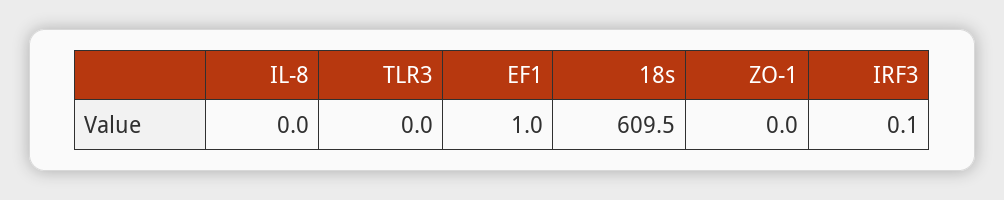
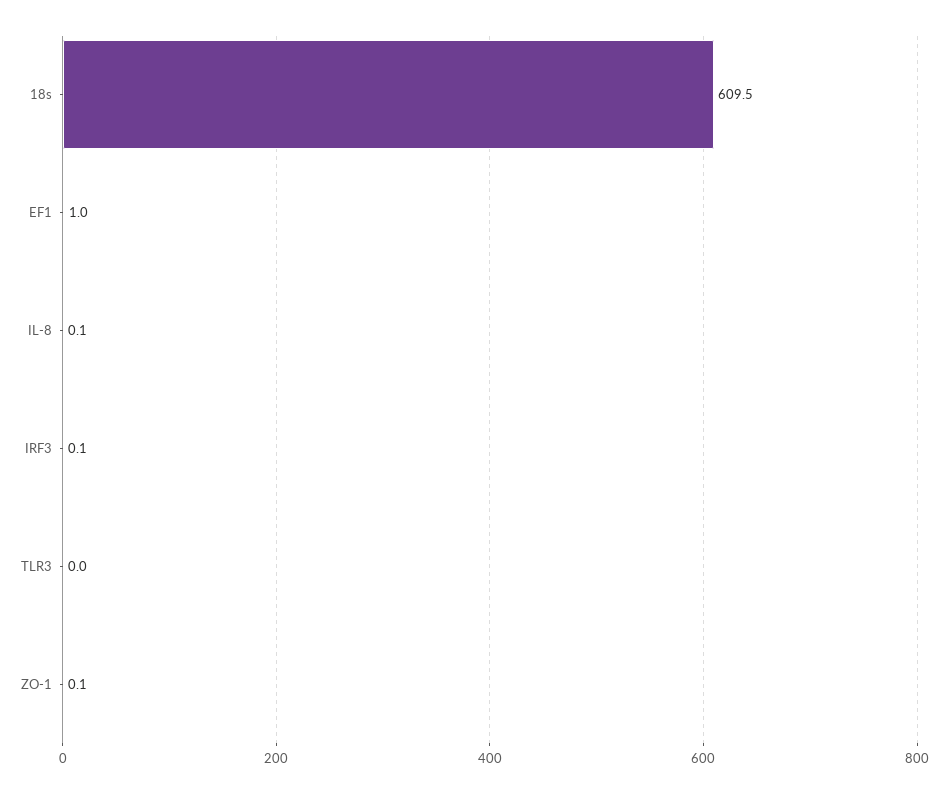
  {
-   "IL-8": 0,
+   "IL-8": 0.1,
    "TLR3": 0,
    "EF1": 1,
    "18s": 609.5,
-   "ZO-1": 0,
+   "ZO-1": 0.1,
    "IRF3": 0.1
  }

